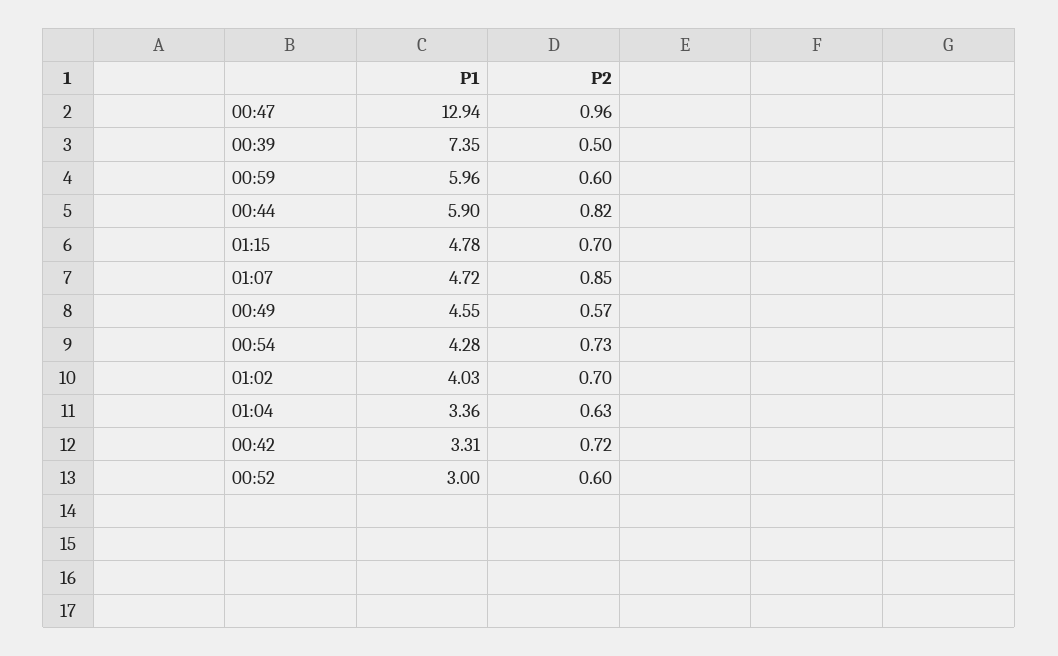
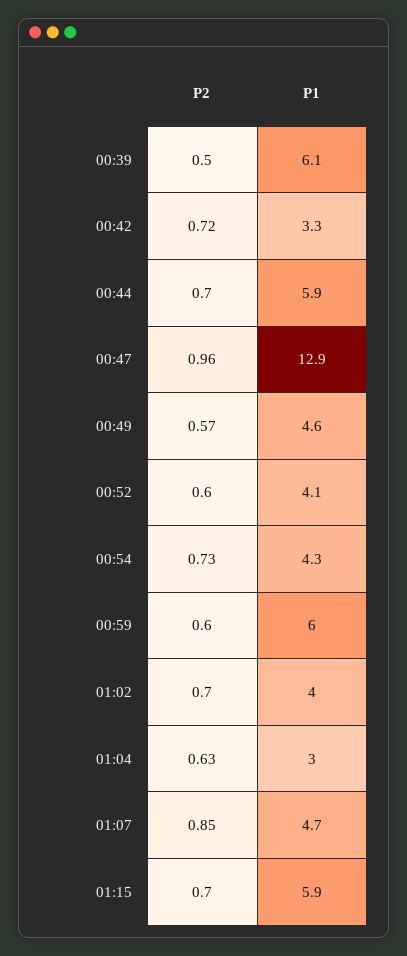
  {
    "P1": {
      "00:47": 12.94,
-     "00:39": 7.35,
+     "00:39": 6.1,
      "00:59": 5.96,
      "00:44": 5.9,
-     "01:15": 4.78,
+     "01:15": 5.9,
      "01:07": 4.72,
      "00:49": 4.55,
      "00:54": 4.28,
      "01:02": 4.03,
-     "01:04": 3.36,
+     "01:04": 3,
      "00:42": 3.31,
-     "00:52": 3
+     "00:52": 4.1
    },
    "P2": {
      "00:47": 0.96,
      "00:39": 0.5,
      "00:59": 0.6,
-     "00:44": 0.82,
+     "00:44": 0.7,
      "01:15": 0.7,
      "01:07": 0.85,
      "00:49": 0.57,
      "00:54": 0.73,
      "01:02": 0.7,
      "01:04": 0.63,
      "00:42": 0.72,
      "00:52": 0.6
    }
  }

